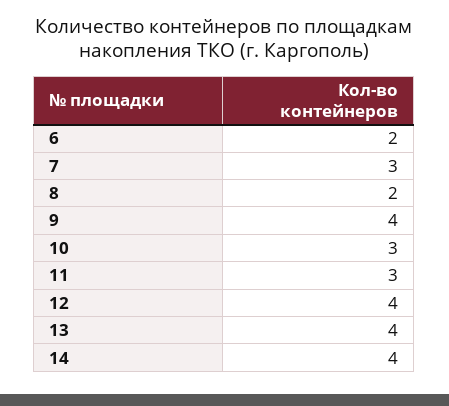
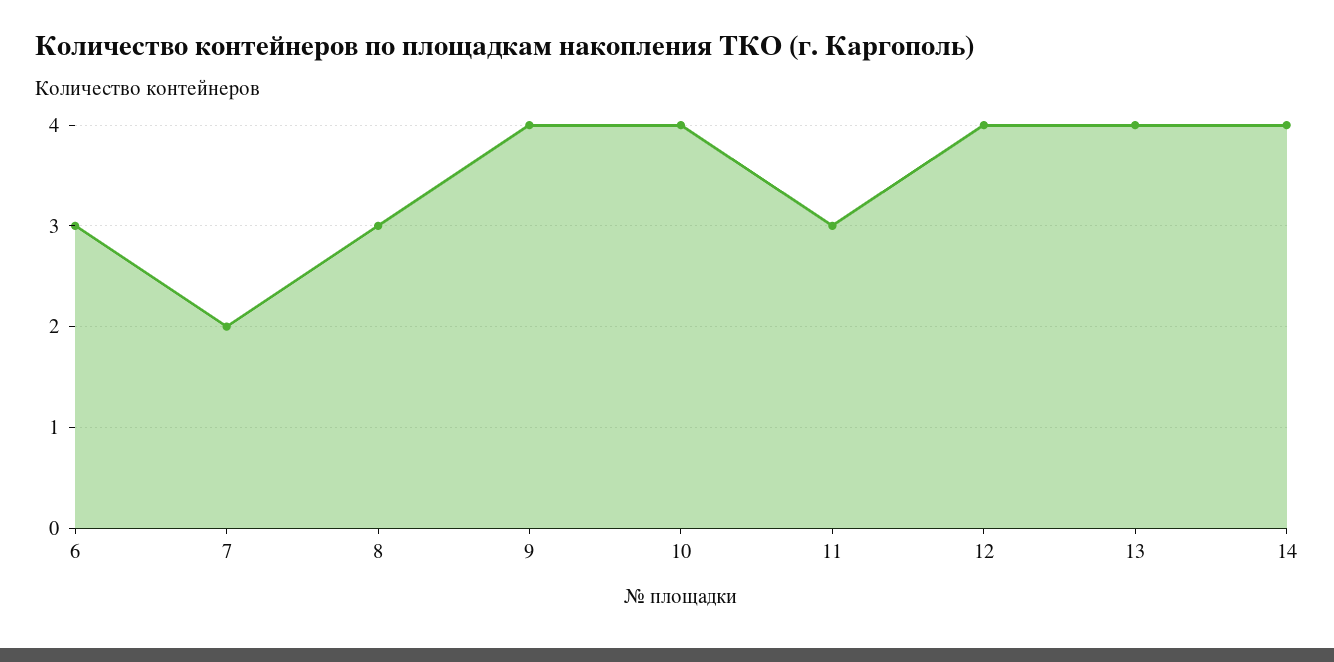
  {
-   "6": 2,
+   "6": 3,
-   "7": 3,
+   "7": 2,
-   "8": 2,
+   "8": 3,
    "9": 4,
-   "10": 3,
+   "10": 4,
    "11": 3,
    "12": 4,
    "13": 4,
    "14": 4
  }

